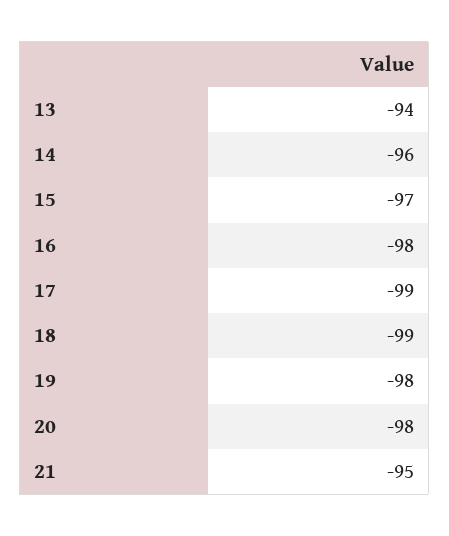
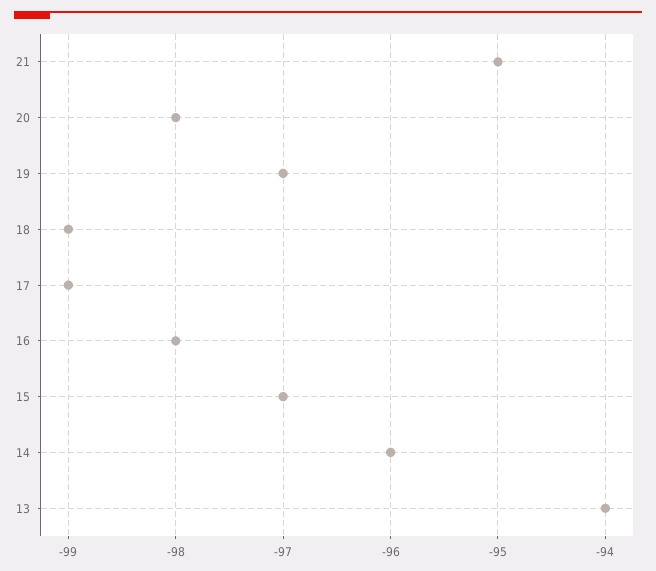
  {
    "13": -94,
    "14": -96,
    "15": -97,
    "16": -98,
    "17": -99,
    "18": -99,
-   "19": -98,
+   "19": -97,
    "20": -98,
    "21": -95
  }

